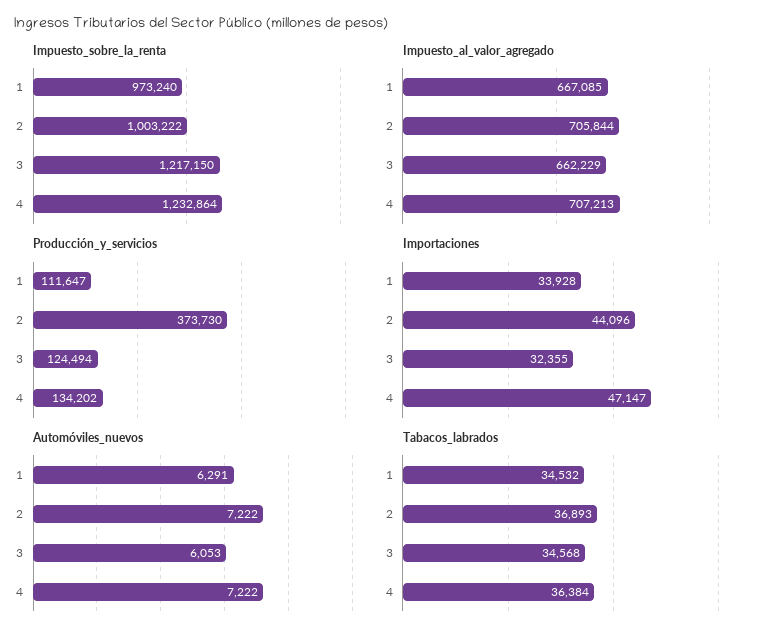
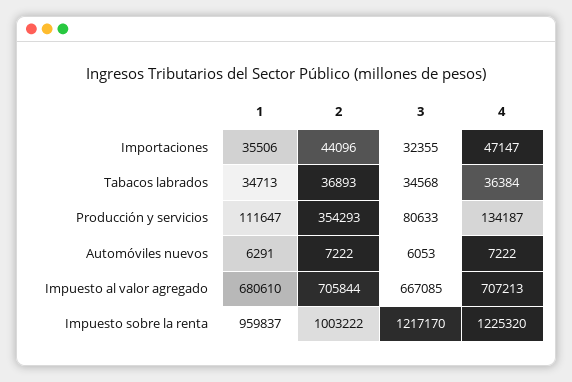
  {
    "Impuesto_sobre_la_renta": {
-     "1": 973240,
+     "1": 959837,
      "2": 1003222,
-     "3": 1217150,
+     "3": 1217170,
-     "4": 1232864
+     "4": 1225320
    },
    "Impuesto_al_valor_agregado": {
-     "1": 667085,
+     "1": 680610,
      "2": 705844,
-     "3": 662229,
+     "3": 667085,
      "4": 707213
    },
    "Producción_y_servicios": {
      "1": 111647,
-     "2": 373730,
+     "2": 354293,
-     "3": 124494,
+     "3": 80633,
-     "4": 134202
+     "4": 134187
    },
    "Importaciones": {
-     "1": 33928,
+     "1": 35506,
      "2": 44096,
      "3": 32355,
      "4": 47147
    },
    "Automóviles_nuevos": {
      "1": 6291,
      "2": 7222,
      "3": 6053,
      "4": 7222
    },
    "Tabacos_labrados": {
-     "1": 34532,
+     "1": 34713,
      "2": 36893,
      "3": 34568,
      "4": 36384
    }
  }

